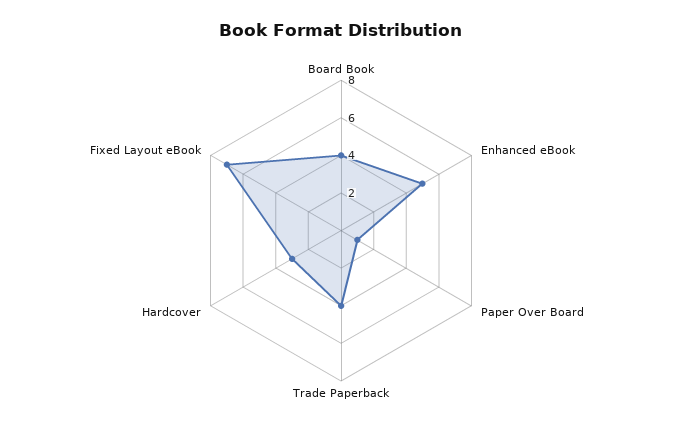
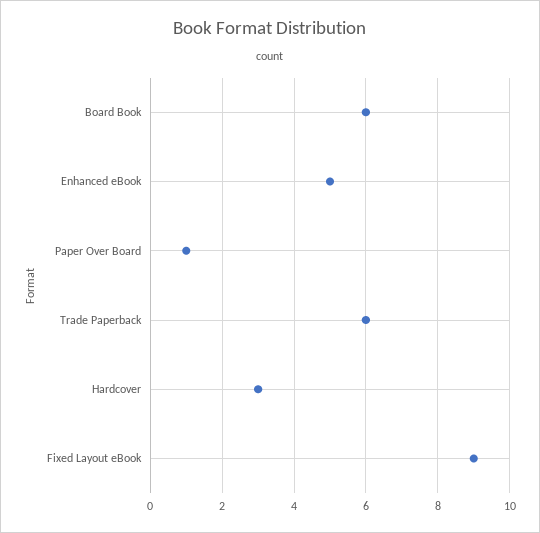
  {
-   "Board Book": 4,
+   "Board Book": 6,
    "Enhanced eBook": 5,
    "Paper Over Board": 1,
-   "Trade Paperback": 4,
+   "Trade Paperback": 6,
    "Hardcover": 3,
-   "Fixed Layout eBook": 7
+   "Fixed Layout eBook": 9
  }

